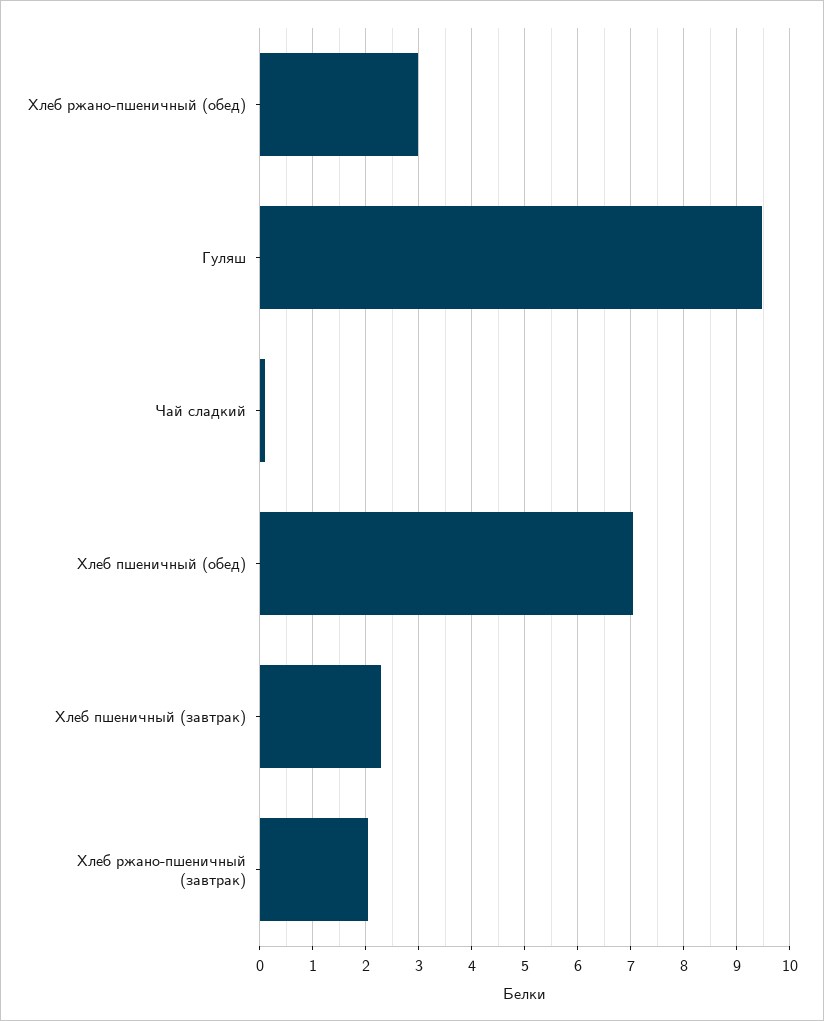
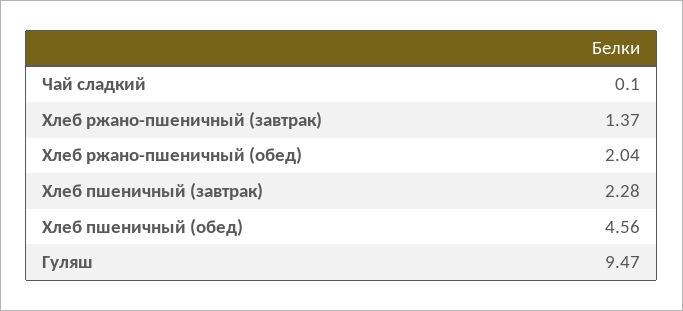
  {
-   "Хлеб ржано-пшеничный (обед)": 3,
+   "Хлеб ржано-пшеничный (обед)": 2.04,
    "Гуляш": 9.47,
    "Чай сладкий": 0.1,
-   "Хлеб пшеничный (обед)": 7,
+   "Хлеб пшеничный (обед)": 4.56,
    "Хлеб пшеничный (завтрак)": 2.28,
-   "Хлеб ржано-пшеничный (завтрак)": 2
+   "Хлеб ржано-пшеничный (завтрак)": 1.37
  }

